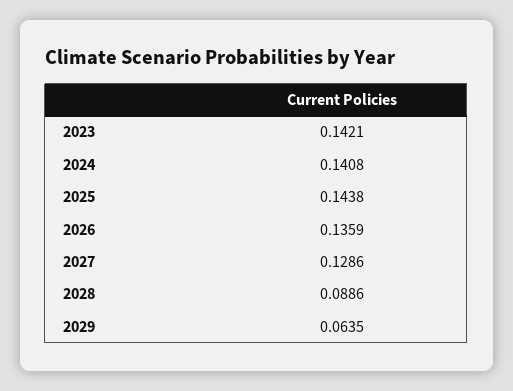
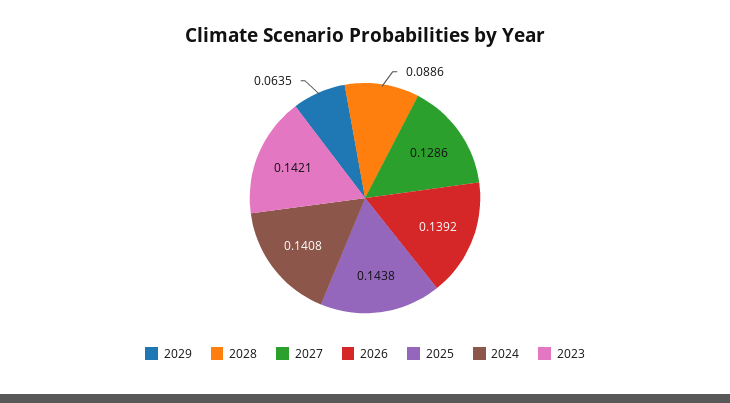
  {
    "2023": 0.1421,
    "2024": 0.1408,
    "2025": 0.1438,
-   "2026": 0.1359,
+   "2026": 0.1392,
    "2027": 0.1286,
    "2028": 0.0886,
    "2029": 0.0635
  }

